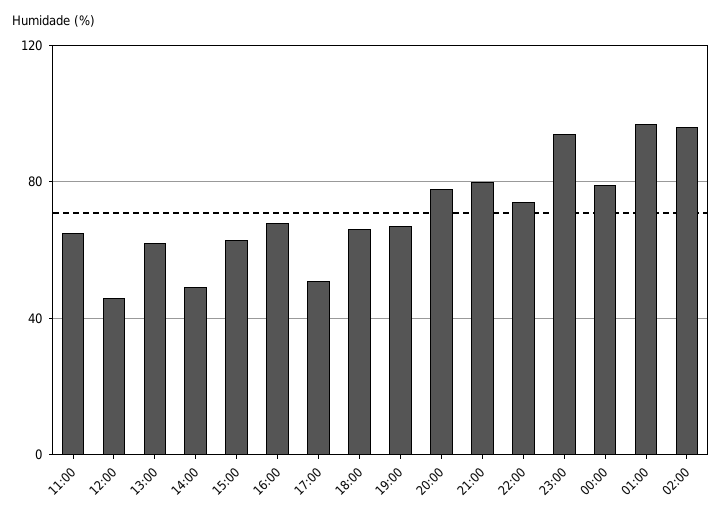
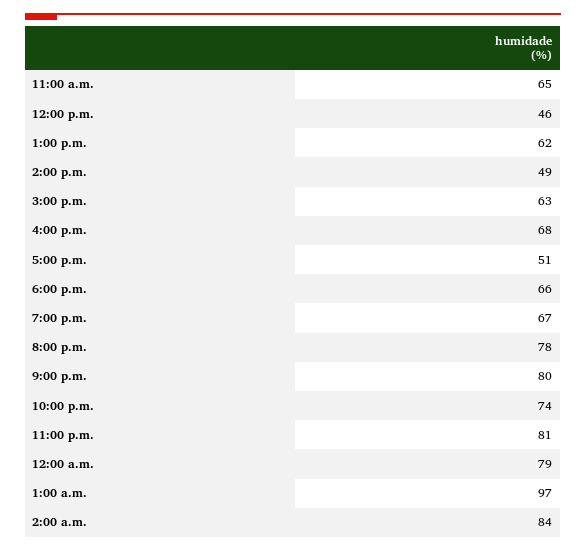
  {
    "11:00": 65,
    "12:00": 46,
    "13:00": 62,
    "14:00": 49,
    "15:00": 63,
    "16:00": 68,
    "17:00": 51,
    "18:00": 66,
    "19:00": 67,
    "20:00": 78,
    "21:00": 80,
    "22:00": 74,
-   "23:00": 95,
+   "23:00": 81,
    "00:00": 79,
    "01:00": 97,
-   "02:00": 95
+   "02:00": 84
  }

